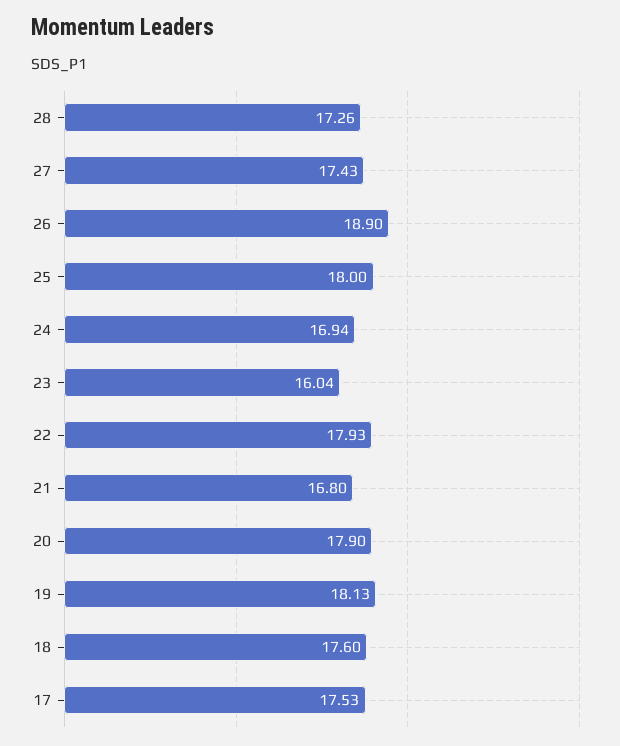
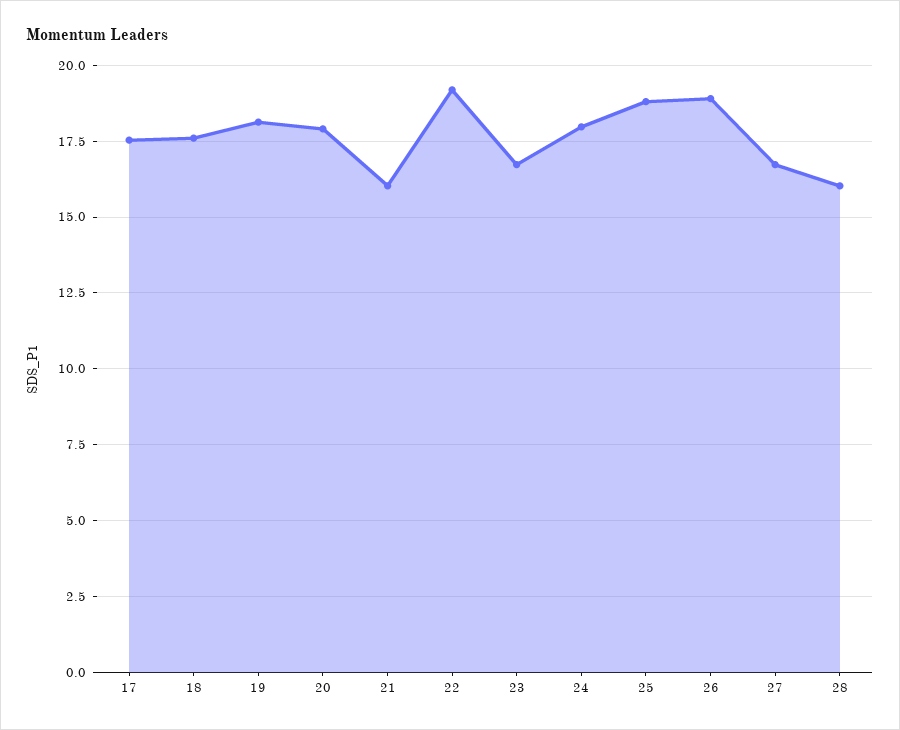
  {
-   "28": 17.26,
+   "28": 16,
-   "27": 17.43,
+   "27": 16.75,
    "26": 18.9,
-   "25": 18,
+   "25": 18.75,
-   "24": 16.94,
+   "24": 18,
-   "23": 16.04,
+   "23": 16.75,
-   "22": 17.93,
+   "22": 19.25,
-   "21": 16.8,
+   "21": 16,
    "20": 17.9,
    "19": 18.13,
    "18": 17.6,
    "17": 17.53
  }

